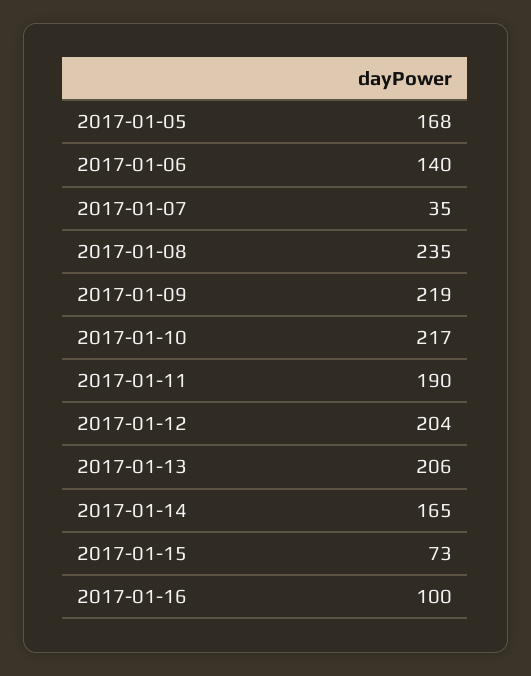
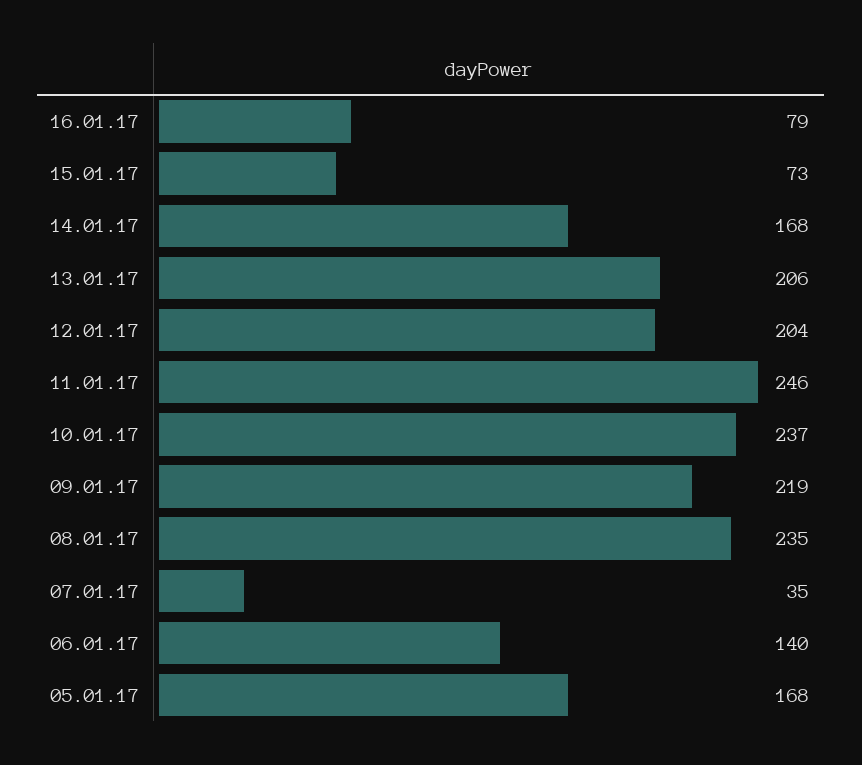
  {
    "2017-01-05": 168,
    "2017-01-06": 140,
    "2017-01-07": 35,
    "2017-01-08": 235,
    "2017-01-09": 219,
-   "2017-01-10": 217,
+   "2017-01-10": 237,
-   "2017-01-11": 190,
+   "2017-01-11": 246,
    "2017-01-12": 204,
    "2017-01-13": 206,
-   "2017-01-14": 165,
+   "2017-01-14": 168,
    "2017-01-15": 73,
-   "2017-01-16": 100
+   "2017-01-16": 79
  }

